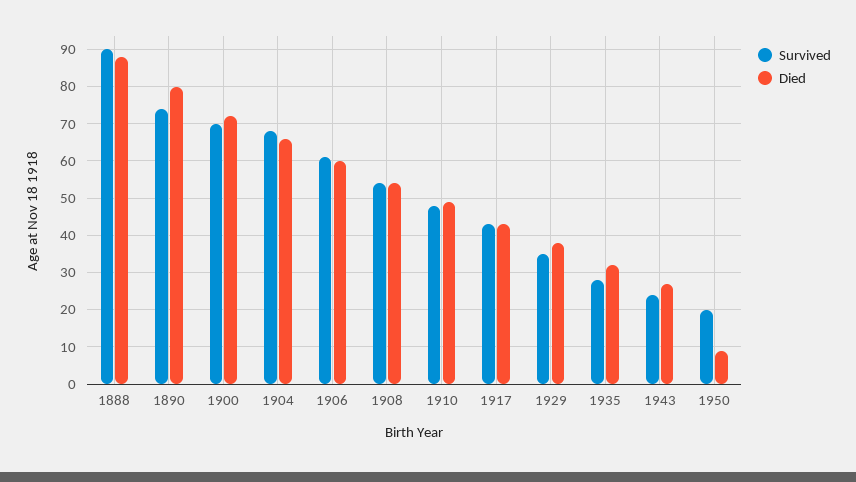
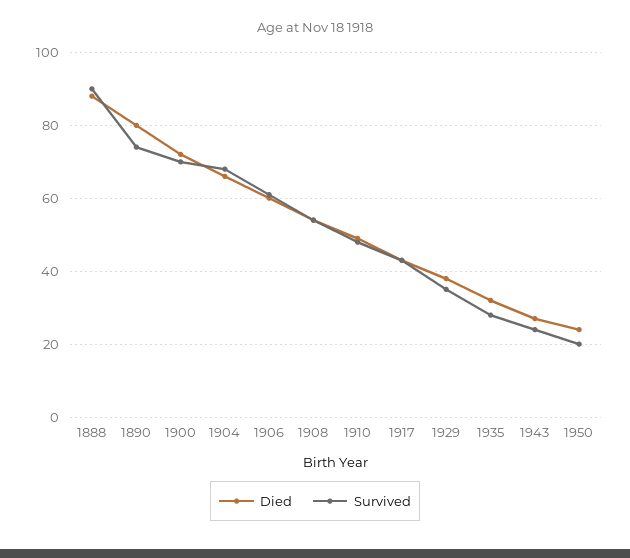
  {
    "Survived": {
      "1888": 90,
      "1890": 75,
      "1900": 70,
      "1904": 70,
      "1906": 60,
      "1908": 55,
      "1910": 50,
      "1917": 45,
      "1929": 35,
      "1935": 30,
      "1943": 25,
      "1950": 20
    },
    "Died": {
      "1888": 90,
      "1890": 80,
      "1900": 70,
      "1904": 65,
      "1906": 60,
      "1908": 55,
      "1910": 50,
      "1917": 45,
      "1929": 40,
      "1935": 30,
      "1943": 25,
-     "1950": 10
+     "1950": 25
    }
  }

